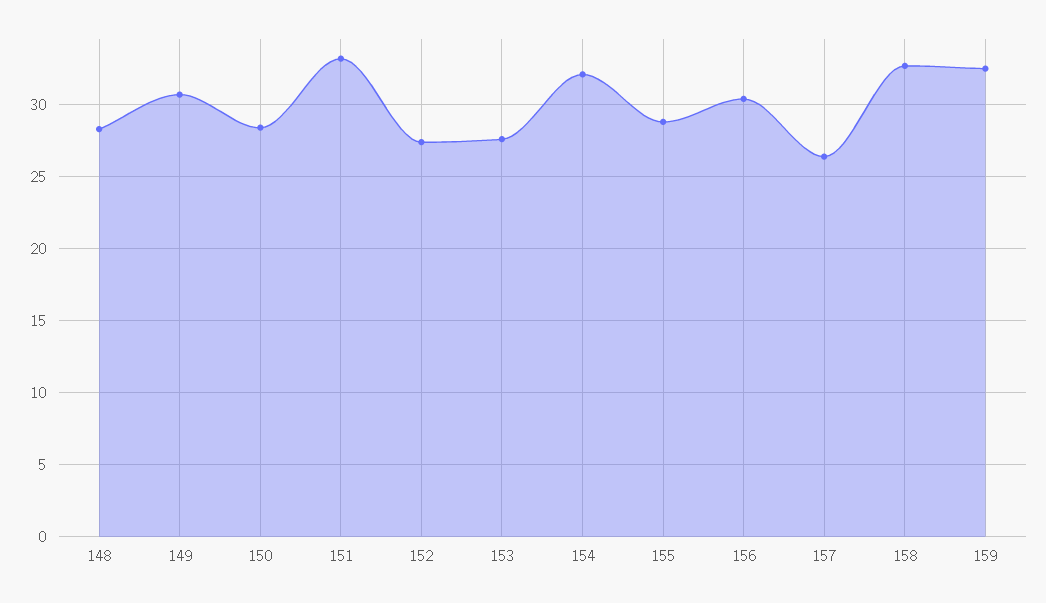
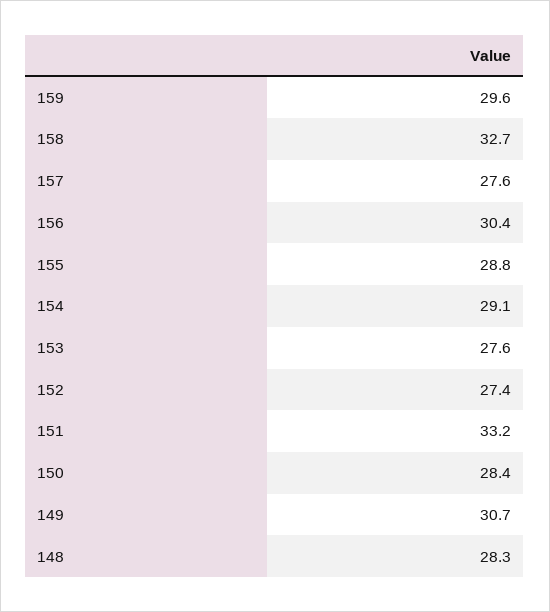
  {
    "148": 28.3,
    "149": 30.7,
    "150": 28.4,
    "151": 33.2,
    "152": 27.4,
    "153": 27.6,
-   "154": 32,
+   "154": 29.1,
    "155": 28.8,
    "156": 30.4,
-   "157": 26.5,
+   "157": 27.6,
    "158": 32.7,
-   "159": 32.5
+   "159": 29.6
  }

